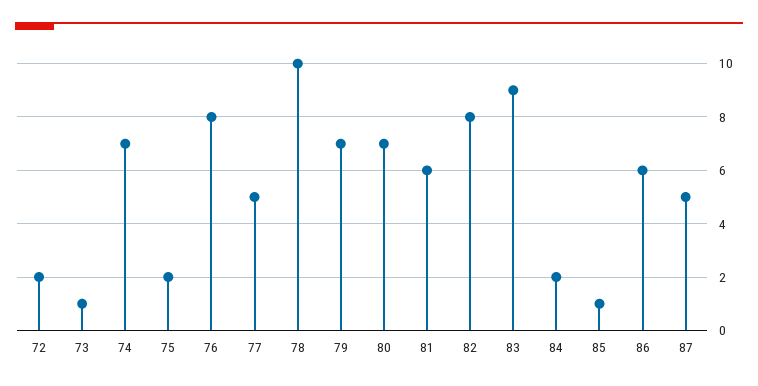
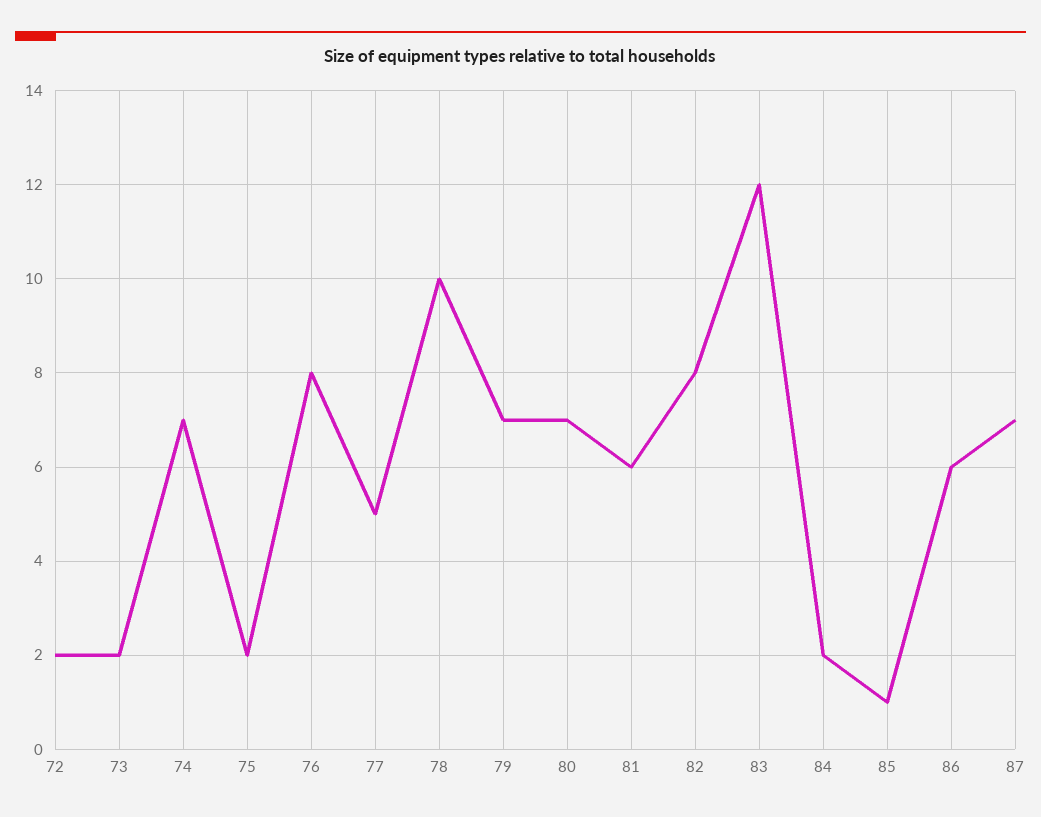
  {
    "72": 2,
-   "73": 1,
+   "73": 2,
    "74": 7,
    "75": 2,
    "76": 8,
    "77": 5,
    "78": 10,
    "79": 7,
    "80": 7,
    "81": 6,
    "82": 8,
-   "83": 9,
+   "83": 12,
    "84": 2,
    "85": 1,
    "86": 6,
-   "87": 5
+   "87": 7
  }

